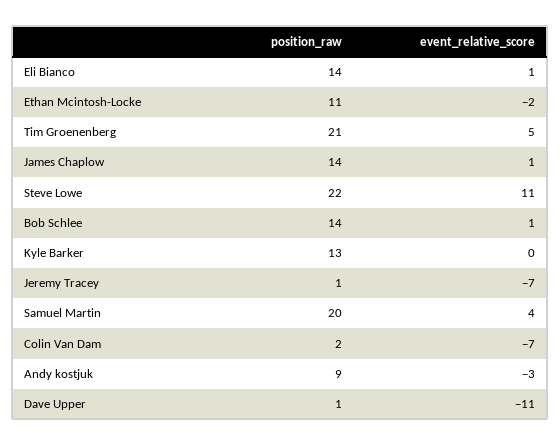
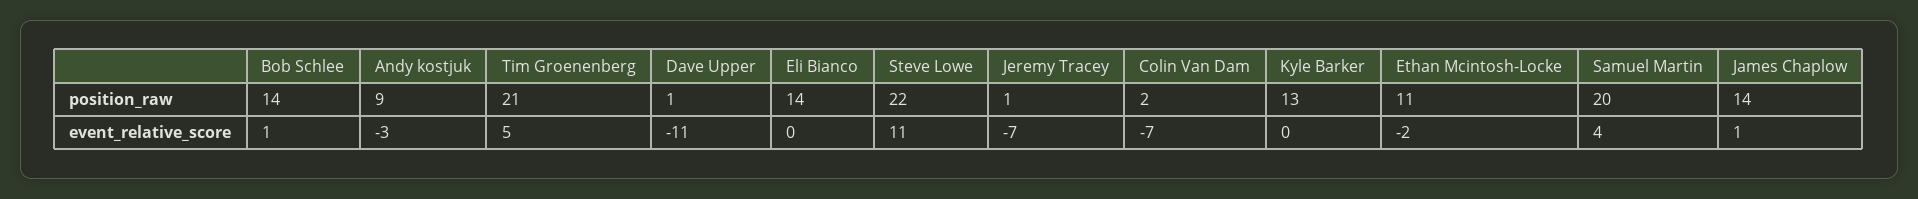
  {
    "position_raw": {
      "Eli Bianco": 14,
      "Ethan Mcintosh-Locke": 11,
      "Tim Groenenberg": 21,
      "James Chaplow": 14,
      "Steve Lowe": 22,
      "Bob Schlee": 14,
      "Kyle Barker": 13,
      "Jeremy Tracey": 1,
      "Samuel Martin": 20,
      "Colin Van Dam": 2,
      "Andy kostjuk": 9,
      "Dave Upper": 1
    },
    "event_relative_score": {
-     "Eli Bianco": 1,
+     "Eli Bianco": 0,
      "Ethan Mcintosh-Locke": -2,
      "Tim Groenenberg": 5,
      "James Chaplow": 1,
      "Steve Lowe": 11,
      "Bob Schlee": 1,
      "Kyle Barker": 0,
      "Jeremy Tracey": -7,
      "Samuel Martin": 4,
      "Colin Van Dam": -7,
      "Andy kostjuk": -3,
      "Dave Upper": -11
    }
  }

